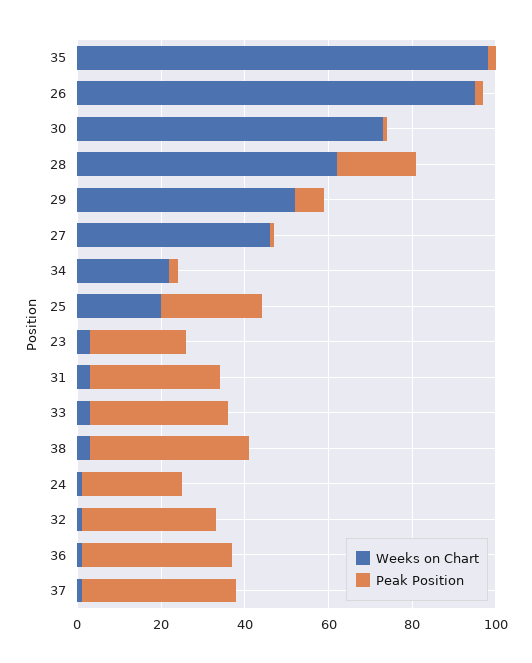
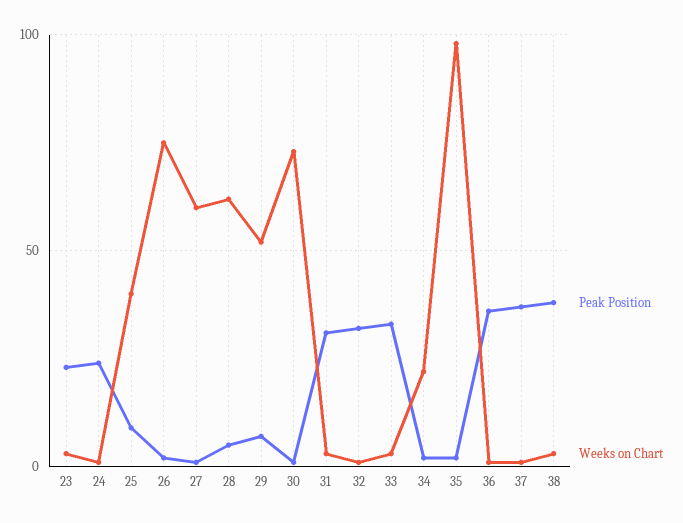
  {
    "Weeks on Chart": {
      "35": 100,
-     "26": 95,
+     "26": 75,
      "30": 75,
      "28": 60,
      "29": 50,
-     "27": 45,
+     "27": 60,
      "34": 20,
-     "25": 20,
+     "25": 40,
      "23": 5,
      "31": 5,
      "33": 5,
      "38": 5,
      "24": 0,
      "32": 0,
      "36": 0,
      "37": 0
    },
    "Peak Position": {
      "35": 0,
      "26": 0,
      "30": 0,
-     "28": 20,
+     "28": 5,
      "29": 5,
      "27": 0,
      "34": 0,
-     "25": 25,
+     "25": 10,
      "23": 25,
      "31": 30,
      "33": 35,
      "38": 40,
      "24": 25,
      "32": 30,
      "36": 35,
      "37": 35
    }
  }

